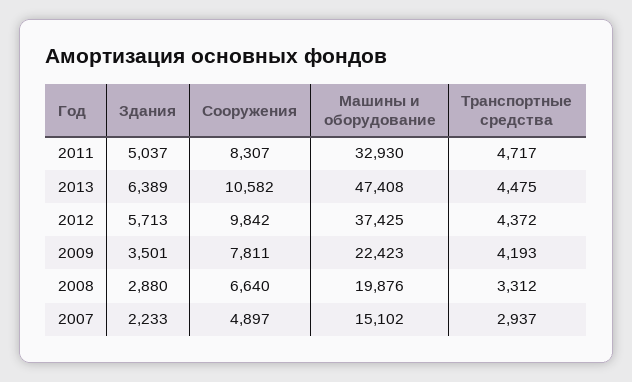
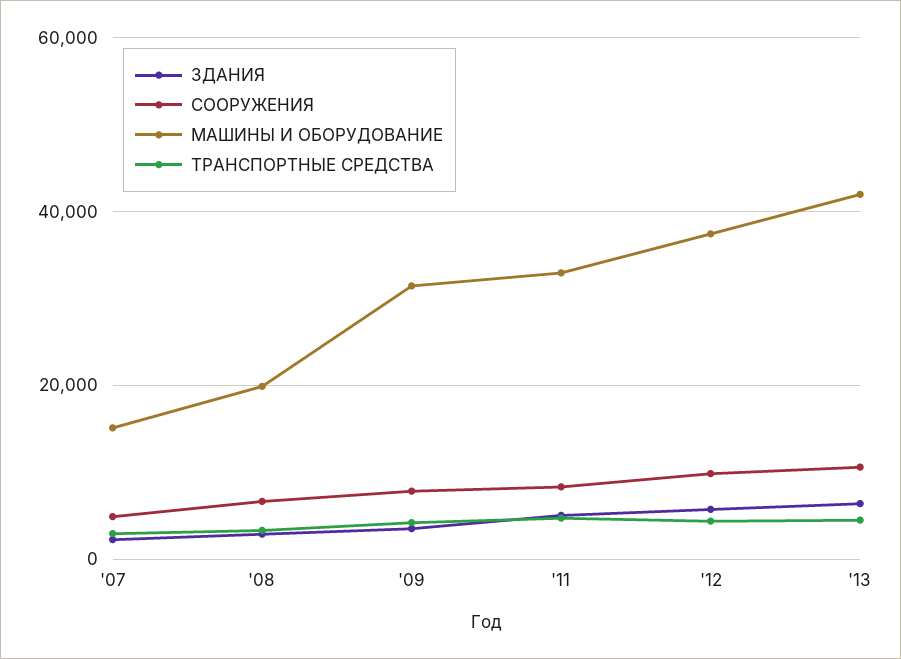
  {
    "Здания": {
      "2011": 5037,
      "2013": 6389,
      "2012": 5713,
      "2009": 3501,
      "2008": 2880,
      "2007": 2233
    },
    "Сооружения": {
      "2011": 8307,
      "2013": 10582,
      "2012": 9842,
      "2009": 7811,
      "2008": 6640,
      "2007": 4897
    },
    "Машины и оборудование": {
      "2011": 32930,
-     "2013": 47408,
+     "2013": 42000,
      "2012": 37425,
-     "2009": 22423,
+     "2009": 32000,
      "2008": 19876,
      "2007": 15102
    },
    "Транспортные средства": {
      "2011": 4717,
      "2013": 4475,
      "2012": 4372,
      "2009": 4193,
      "2008": 3312,
      "2007": 2937
    }
  }

